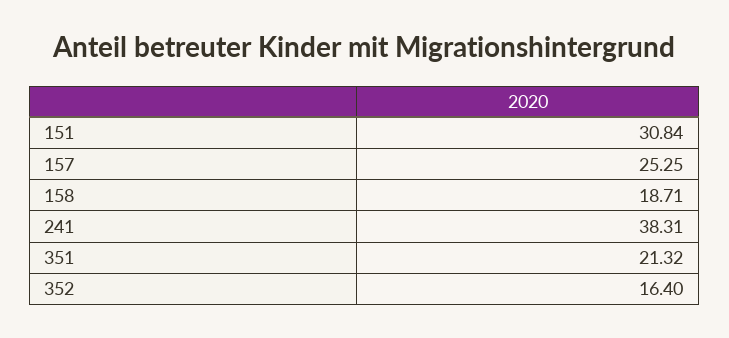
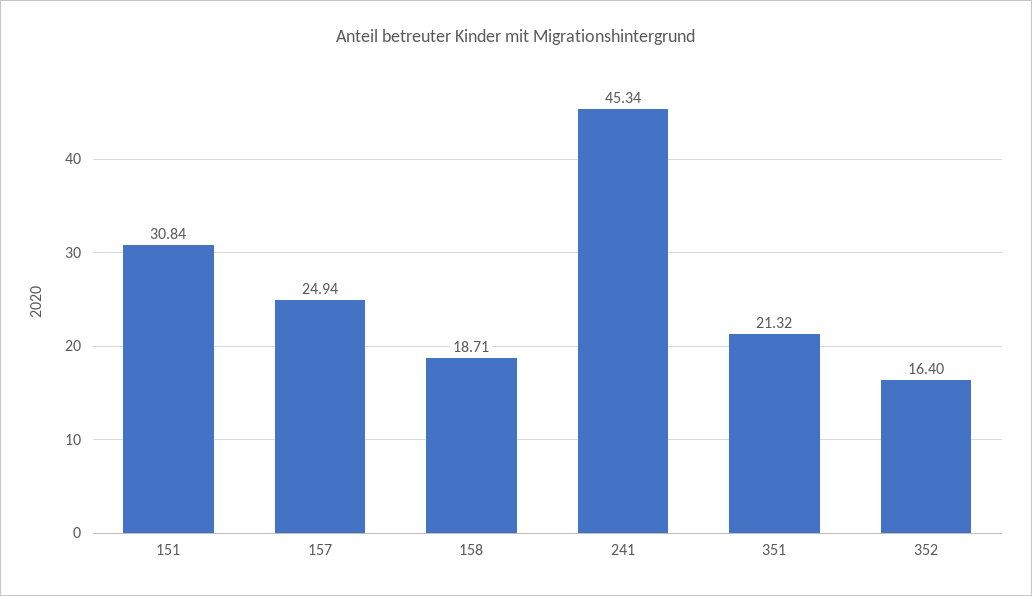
  {
    "151": 30.84,
-   "157": 25.25,
+   "157": 24.94,
    "158": 18.71,
-   "241": 38.31,
+   "241": 45.34,
    "351": 21.32,
    "352": 16.4
  }

